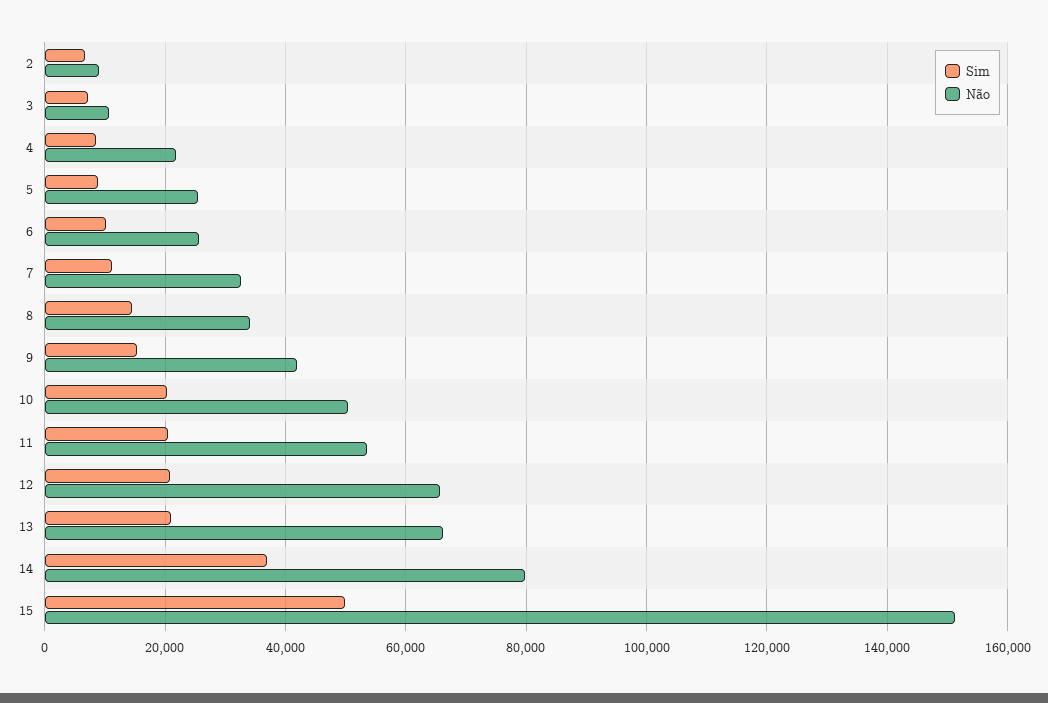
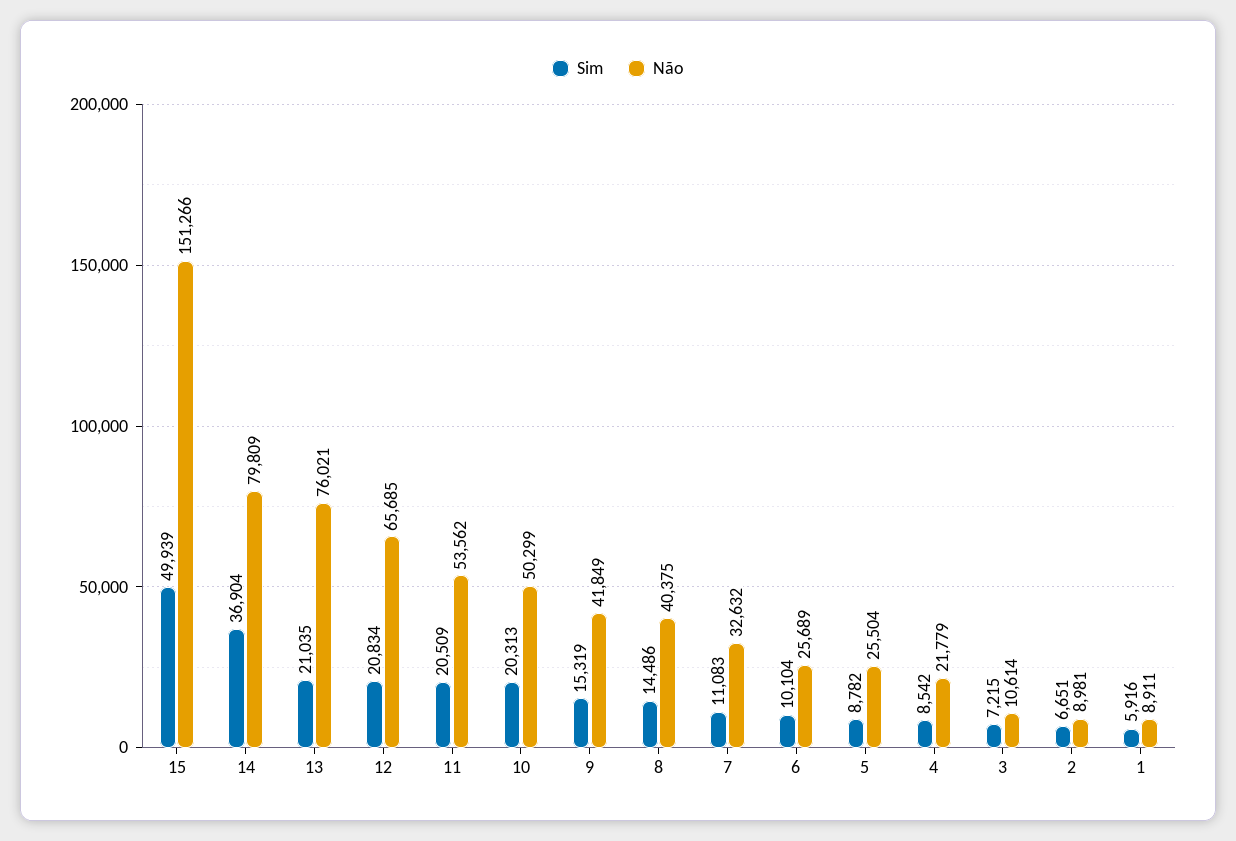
  {
    "Sim": {
      "2": 6651,
      "3": 7215,
      "4": 8542,
      "5": 8782,
      "6": 10104,
      "7": 11083,
      "8": 14486,
      "9": 15319,
      "10": 20313,
      "11": 20509,
      "12": 20834,
      "13": 21035,
      "14": 36904,
-     "15": 49939
+     "15": 49939,
+     "1": 5916
    },
    "Não": {
      "2": 8981,
      "3": 10614,
      "4": 21779,
      "5": 25504,
      "6": 25689,
      "7": 32632,
-     "8": 34000,
+     "8": 40375,
      "9": 41849,
      "10": 50299,
      "11": 53562,
      "12": 65685,
-     "13": 66000,
+     "13": 76021,
      "14": 79809,
-     "15": 151266
+     "15": 151266,
+     "1": 8911
    }
  }

